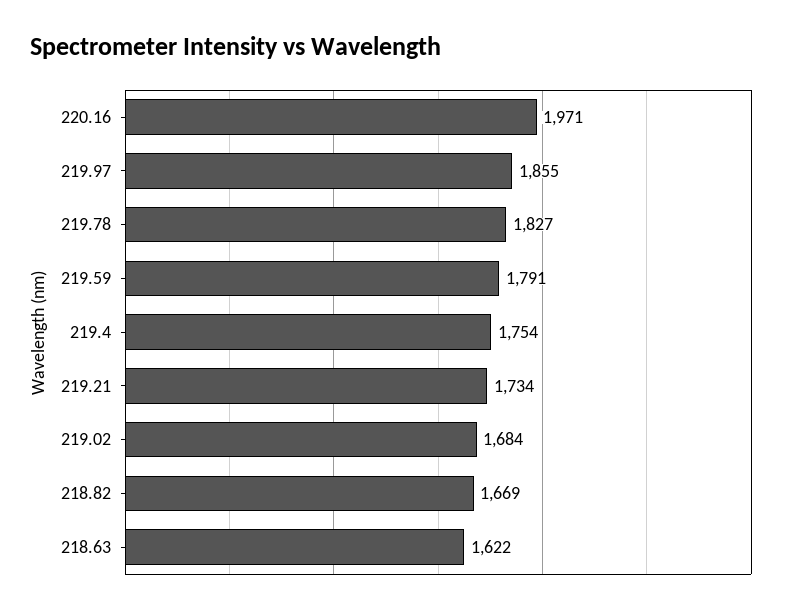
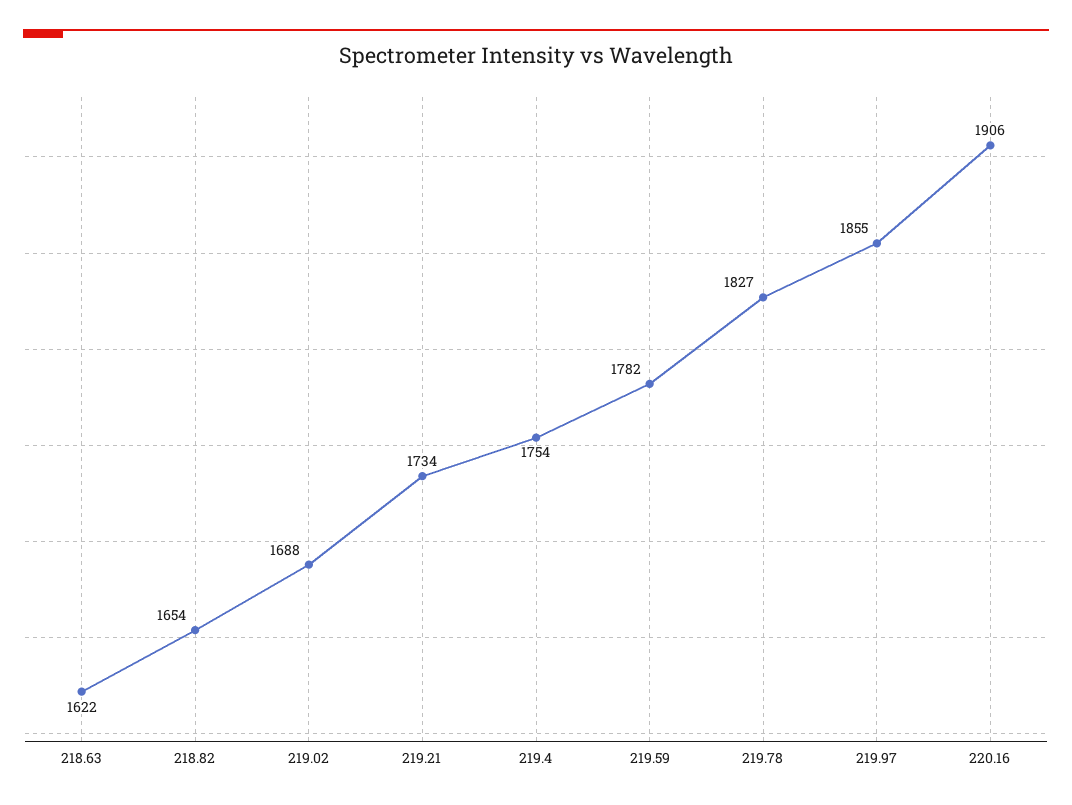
  {
-   "220.16": 1971,
+   "220.16": 1906,
    "219.97": 1855,
    "219.78": 1827,
-   "219.59": 1791,
+   "219.59": 1782,
    "219.4": 1754,
    "219.21": 1734,
-   "219.02": 1684,
+   "219.02": 1688,
-   "218.82": 1669,
+   "218.82": 1654,
    "218.63": 1622
  }

